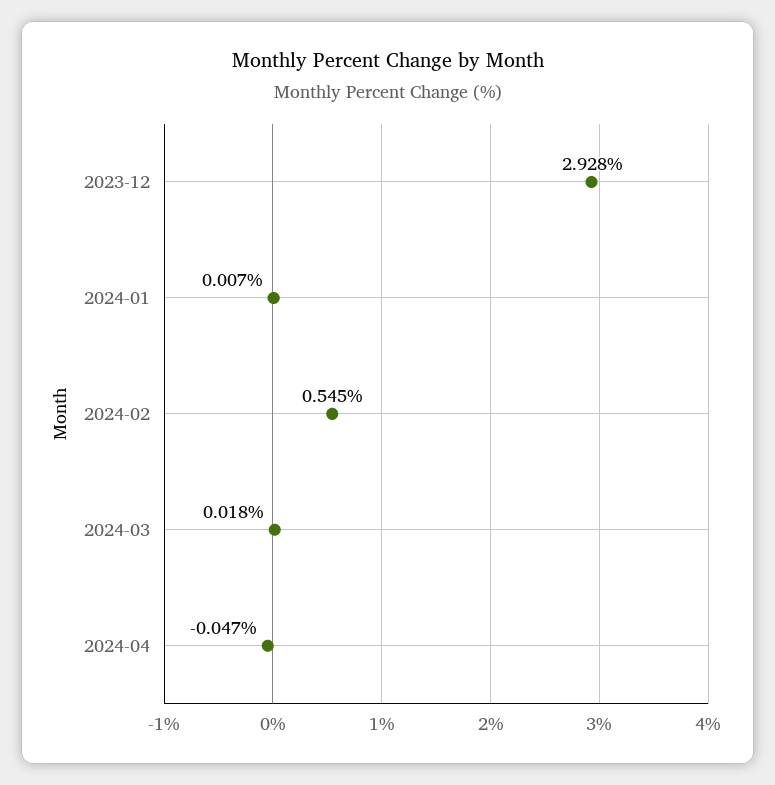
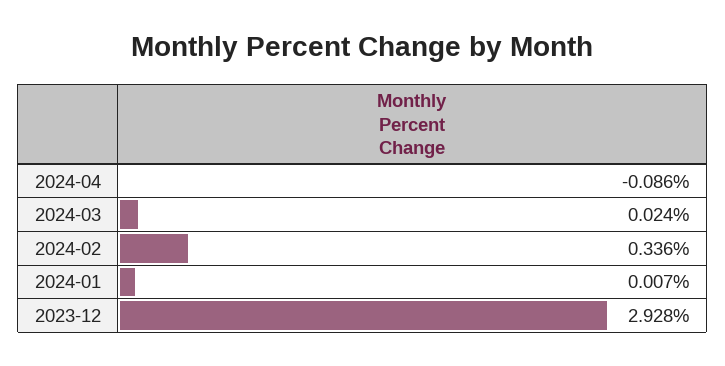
  {
    "2023-12": 2.928,
    "2024-01": 0.007,
-   "2024-02": 0.545,
+   "2024-02": 0.336,
-   "2024-03": 0.018,
+   "2024-03": 0.024,
-   "2024-04": -0.047
+   "2024-04": -0.086
  }

